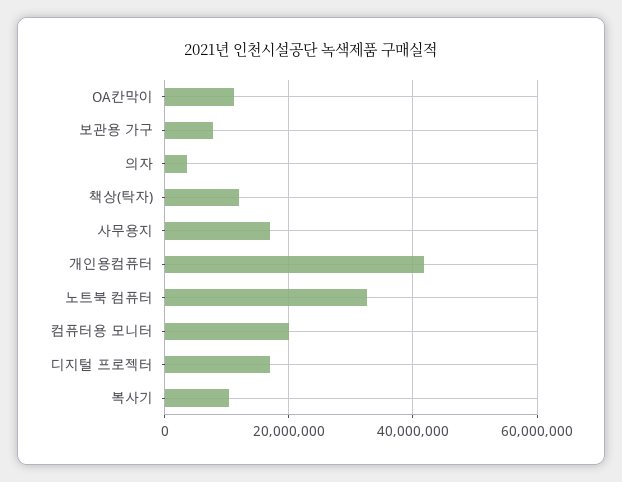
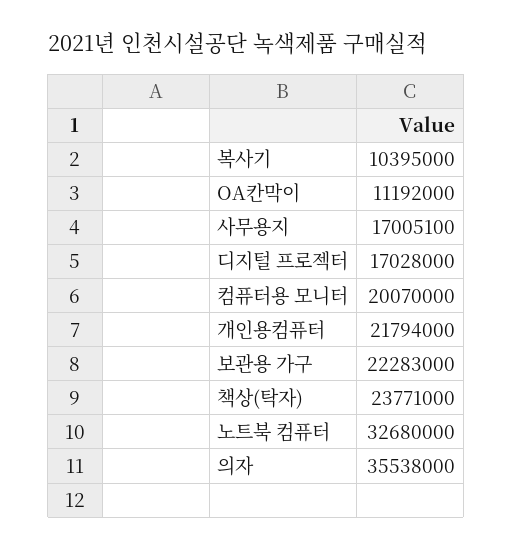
  {
    "OA칸막이": 11192000,
-   "보관용 가구": 8000000,
+   "보관용 가구": 22283000,
-   "의자": 4000000,
+   "의자": 35538000,
-   "책상(탁자)": 12000000,
+   "책상(탁자)": 23771000,
    "사무용지": 17005100,
-   "개인용컴퓨터": 42000000,
+   "개인용컴퓨터": 21794000,
    "노트북 컴퓨터": 32680000,
    "컴퓨터용 모니터": 20070000,
    "디지털 프로젝터": 17028000,
    "복사기": 10395000
  }

